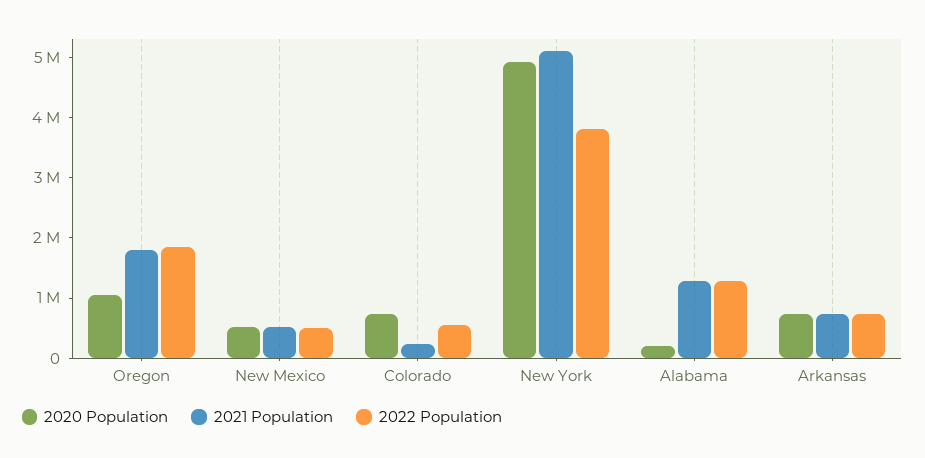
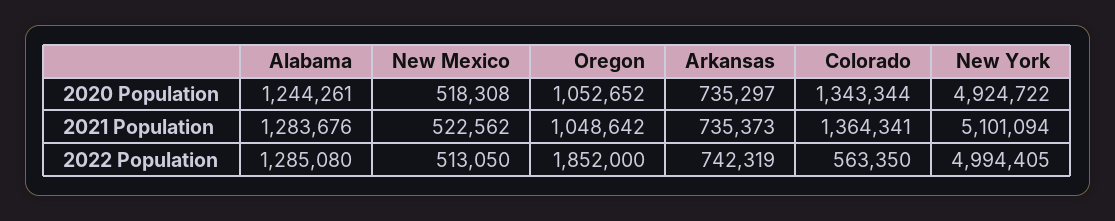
  {
    "2020 Population": {
      "Oregon": 1052652,
      "New Mexico": 518308,
-     "Colorado": 800000,
+     "Colorado": 1343344,
      "New York": 4924722,
-     "Alabama": 200000,
+     "Alabama": 1244261,
      "Arkansas": 735297
    },
    "2021 Population": {
-     "Oregon": 1800000,
+     "Oregon": 1048642,
      "New Mexico": 522562,
-     "Colorado": 200000,
+     "Colorado": 1364341,
      "New York": 5101094,
      "Alabama": 1283676,
      "Arkansas": 735373
    },
    "2022 Population": {
      "Oregon": 1852000,
      "New Mexico": 513050,
      "Colorado": 563350,
-     "New York": 3800000,
+     "New York": 4994405,
      "Alabama": 1285080,
      "Arkansas": 742319
    }
  }

